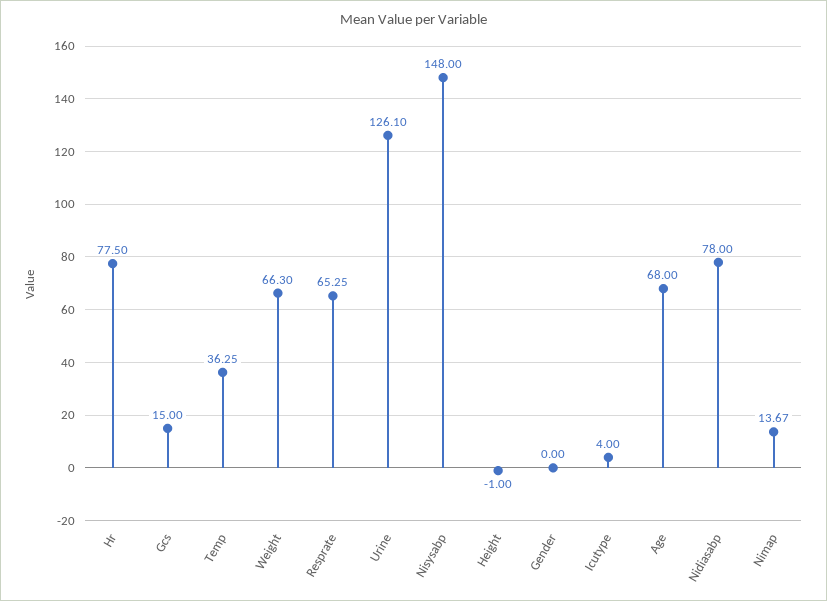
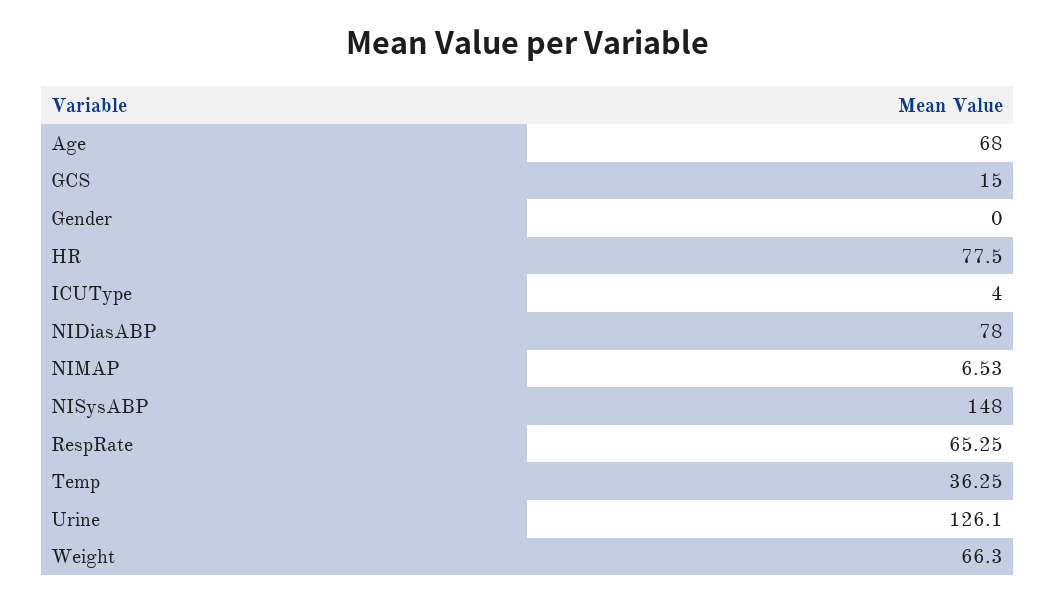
  {
    "Hr": 77.5,
    "Gcs": 15,
    "Temp": 36.25,
    "Weight": 66.3,
    "Resprate": 65.25,
    "Urine": 126.1,
    "Nisysabp": 148,
-   "Height": -1,
    "Gender": 0,
    "Icutype": 4,
    "Age": 68,
    "Nidiasabp": 78,
-   "Nimap": 13.67
+   "Nimap": 6.53
  }

